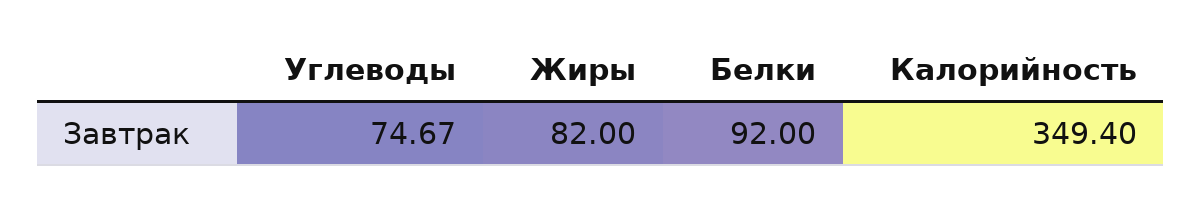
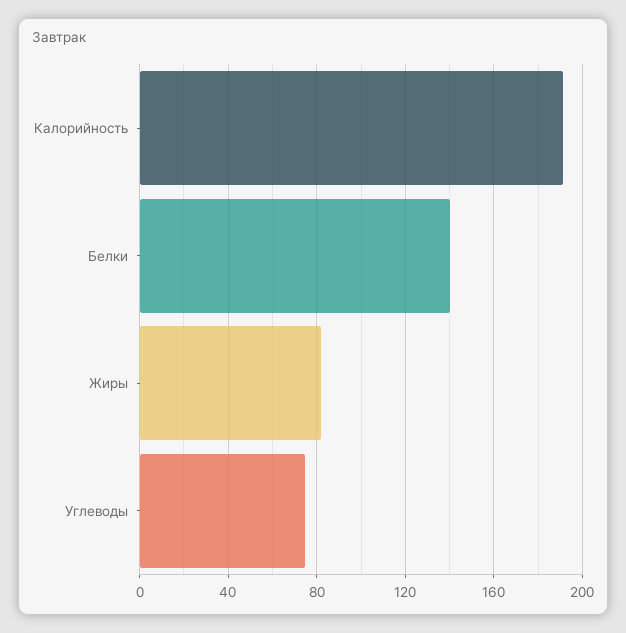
  {
    "Углеводы": 74.67,
    "Жиры": 82,
-   "Белки": 92,
+   "Белки": 140,
-   "Калорийность": 349.4
+   "Калорийность": 190
  }

